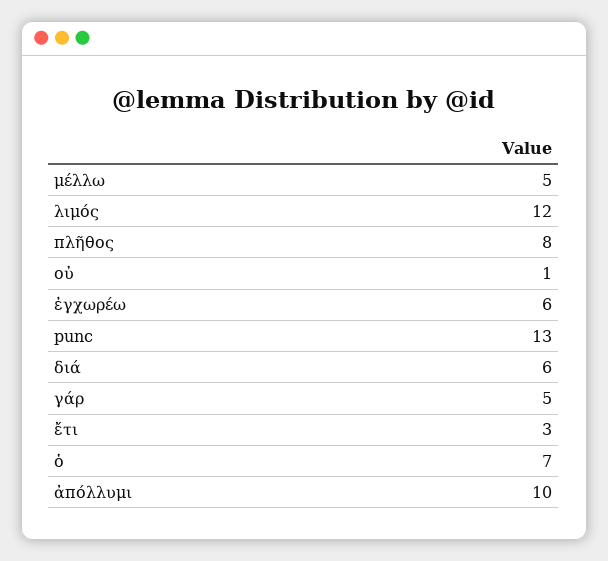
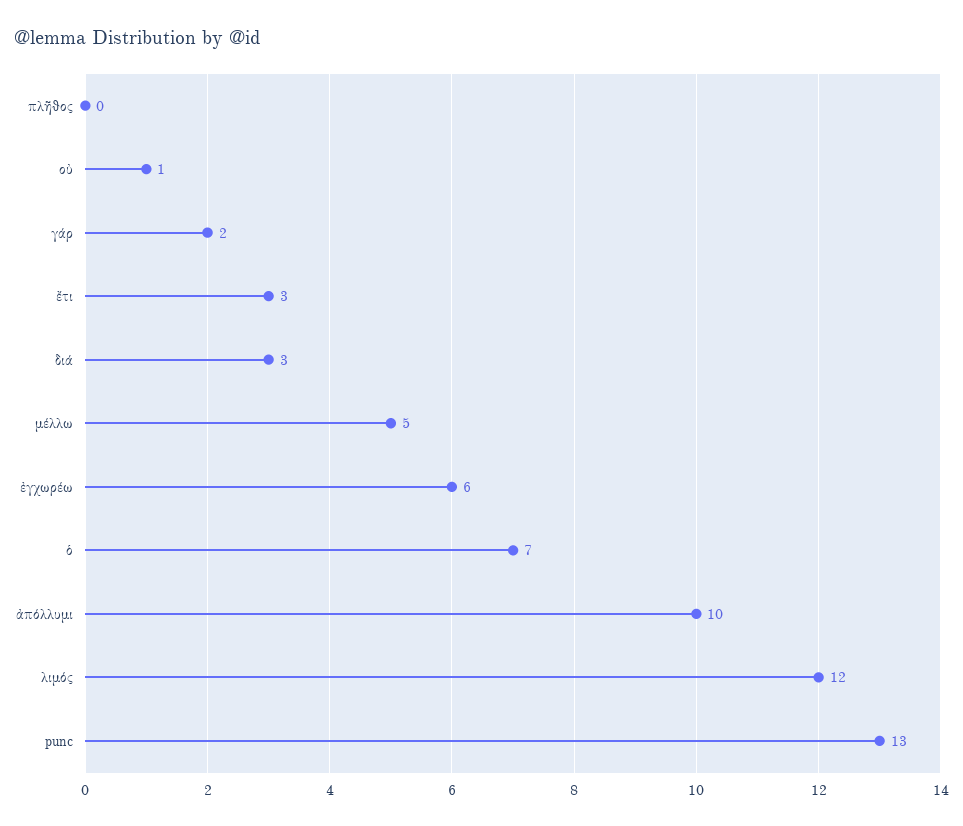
  {
    "μέλλω": 5,
    "λιμός": 12,
-   "πλῆθος": 8,
+   "πλῆθος": 0,
    "οὐ": 1,
    "ἐγχωρέω": 6,
    "punc": 13,
-   "διά": 6,
+   "διά": 3,
-   "γάρ": 5,
+   "γάρ": 2,
    "ἔτι": 3,
    "ὁ": 7,
    "ἀπόλλυμι": 10
  }

